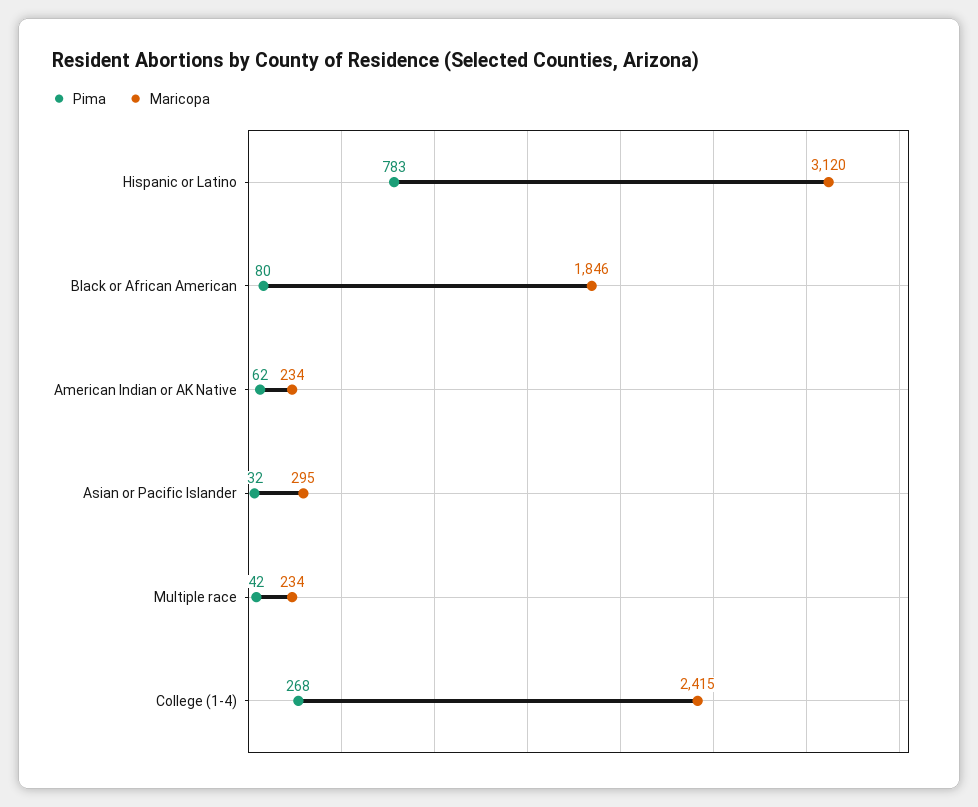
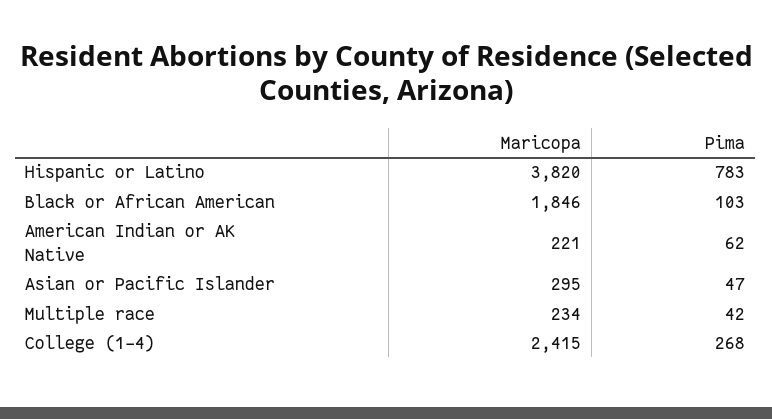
  {
    "Pima": {
      "Hispanic or Latino": 783,
-     "Black or African American": 80,
+     "Black or African American": 103,
      "American Indian or AK Native": 62,
-     "Asian or Pacific Islander": 32,
+     "Asian or Pacific Islander": 47,
      "Multiple race": 42,
      "College (1-4)": 268
    },
    "Maricopa": {
-     "Hispanic or Latino": 3120,
+     "Hispanic or Latino": 3820,
      "Black or African American": 1846,
-     "American Indian or AK Native": 234,
+     "American Indian or AK Native": 221,
      "Asian or Pacific Islander": 295,
      "Multiple race": 234,
      "College (1-4)": 2415
    }
  }

